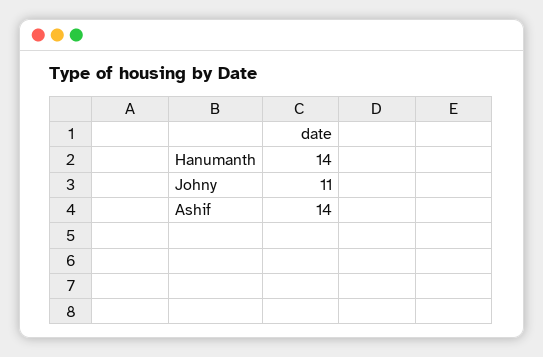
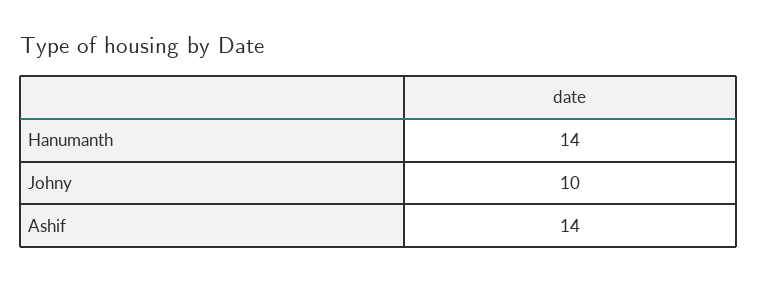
  {
    "Hanumanth": 14,
-   "Johny": 11,
+   "Johny": 10,
    "Ashif": 14
  }

